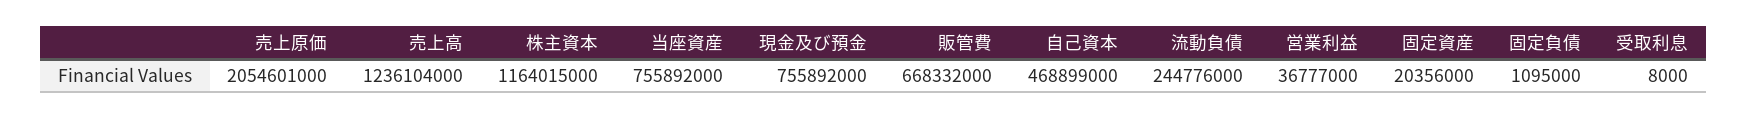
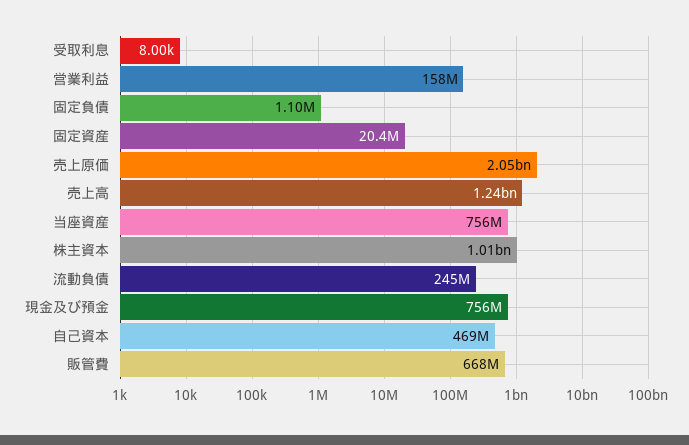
  {
    "売上原価": 2054601000,
    "売上高": 1236104000,
-   "株主資本": 1164015000,
+   "株主資本": 1010000000,
    "当座資産": 755892000,
    "現金及び預金": 755892000,
    "販管費": 668332000,
    "自己資本": 468899000,
    "流動負債": 244776000,
-   "営業利益": 36777000,
+   "営業利益": 158000000,
    "固定資産": 20356000,
    "固定負債": 1095000,
    "受取利息": 8000
  }

